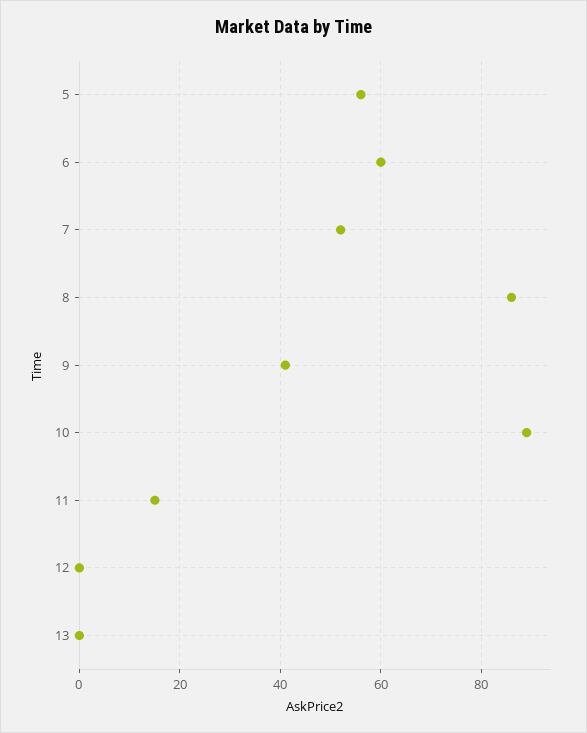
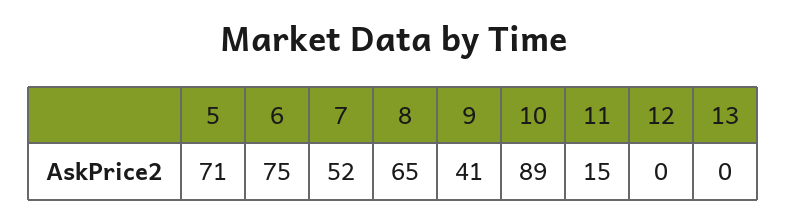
  {
-   "5": 55,
+   "5": 71,
-   "6": 60,
+   "6": 75,
    "7": 52,
-   "8": 85,
+   "8": 65,
    "9": 41,
    "10": 89,
    "11": 15,
    "12": 0,
    "13": 0
  }

